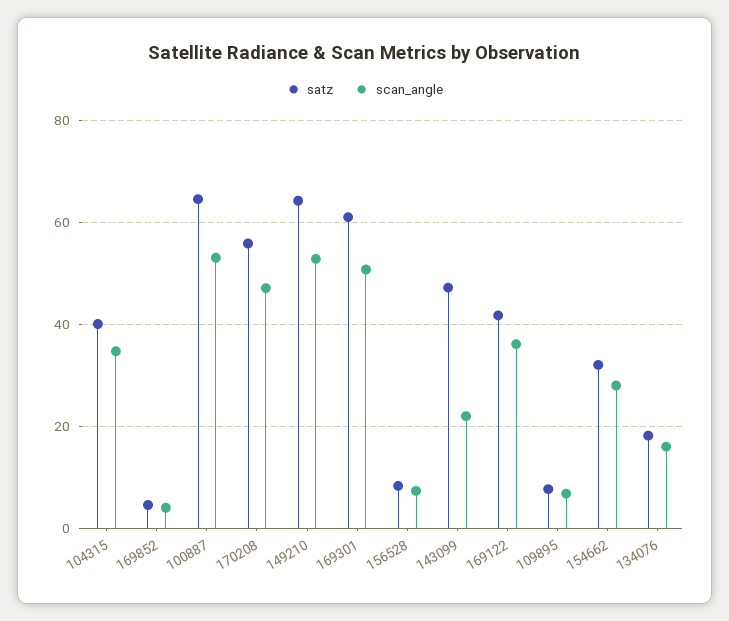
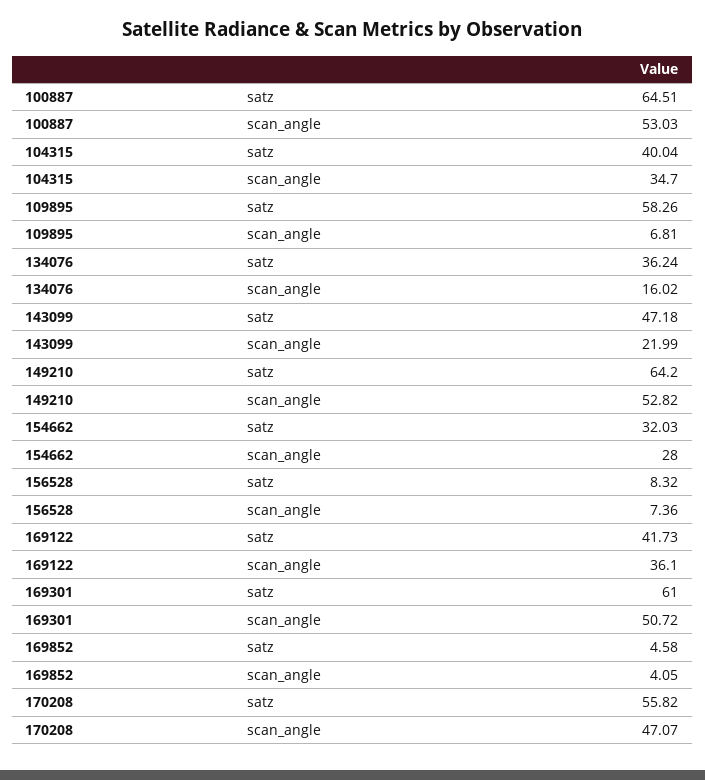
  {
    "satz": {
      "104315": 40.04,
      "169852": 4.58,
      "100887": 64.51,
      "170208": 55.82,
      "149210": 64.2,
      "169301": 61,
      "156528": 8.32,
      "143099": 47.18,
      "169122": 41.73,
-     "109895": 8,
+     "109895": 58.26,
      "154662": 32.03,
-     "134076": 18
+     "134076": 36.24
    },
    "scan_angle": {
      "104315": 34.7,
      "169852": 4.05,
      "100887": 53.03,
      "170208": 47.07,
      "149210": 52.82,
      "169301": 50.72,
      "156528": 7.36,
      "143099": 21.99,
      "169122": 36.1,
      "109895": 6.81,
      "154662": 28,
      "134076": 16.02
    }
  }

